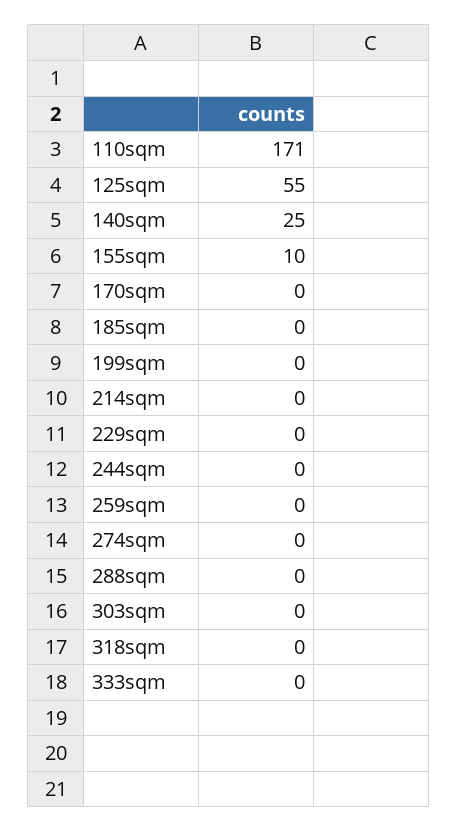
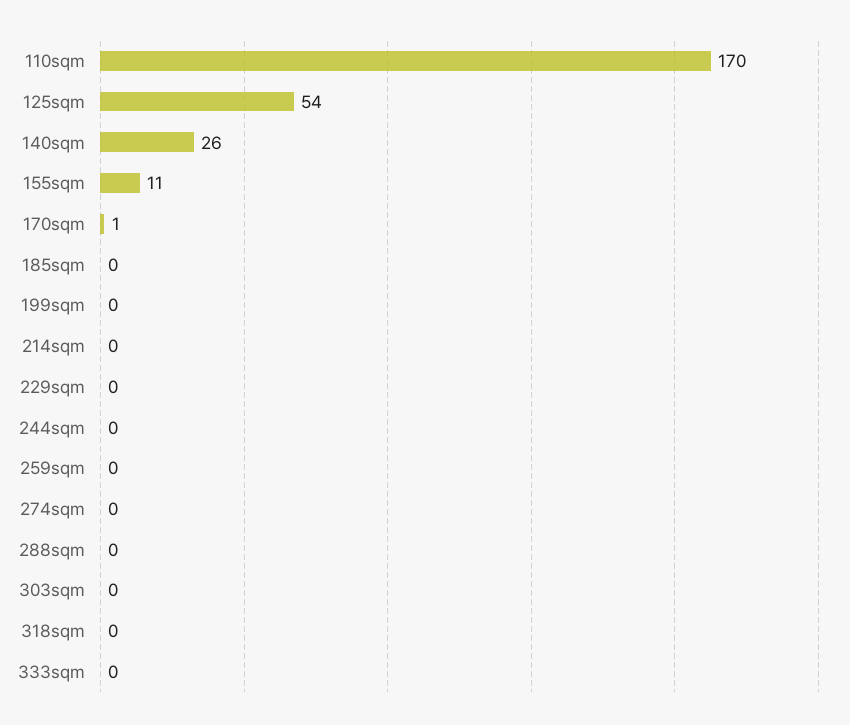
  {
-   "110sqm": 171,
+   "110sqm": 170,
-   "125sqm": 55,
+   "125sqm": 54,
-   "140sqm": 25,
+   "140sqm": 26,
-   "155sqm": 10,
+   "155sqm": 11,
-   "170sqm": 0,
+   "170sqm": 1,
    "185sqm": 0,
    "199sqm": 0,
    "214sqm": 0,
    "229sqm": 0,
    "244sqm": 0,
    "259sqm": 0,
    "274sqm": 0,
    "288sqm": 0,
    "303sqm": 0,
    "318sqm": 0,
    "333sqm": 0
  }

